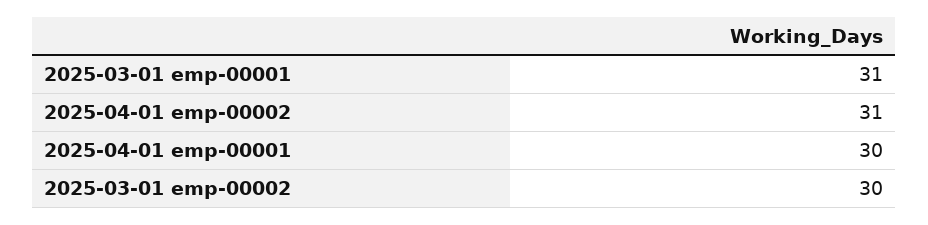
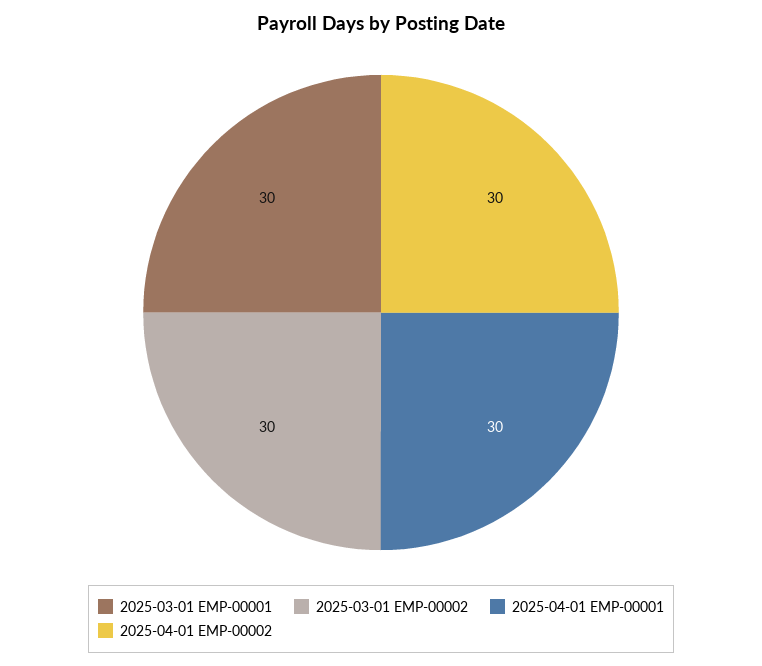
  {
-   "2025-03-01 emp-00001": 31,
+   "2025-03-01 emp-00001": 30,
-   "2025-04-01 emp-00002": 31,
+   "2025-04-01 emp-00002": 30,
    "2025-04-01 emp-00001": 30,
    "2025-03-01 emp-00002": 30
  }

